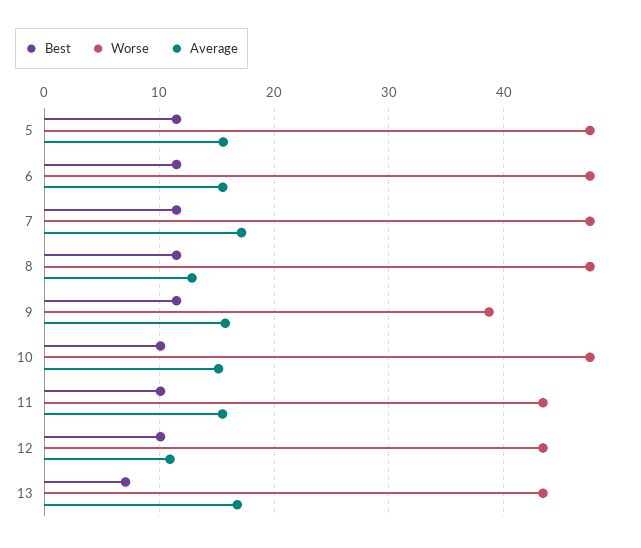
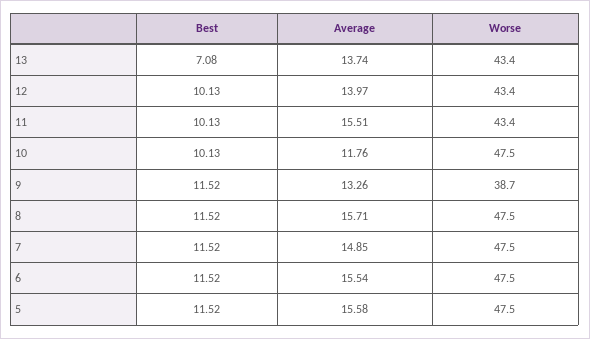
  {
    "Best": {
      "5": 11.52,
      "6": 11.52,
      "7": 11.52,
      "8": 11.52,
      "9": 11.52,
      "10": 10.13,
      "11": 10.13,
      "12": 10.13,
      "13": 7.08
    },
    "Worse": {
      "5": 47.5,
      "6": 47.5,
      "7": 47.5,
      "8": 47.5,
      "9": 38.7,
      "10": 47.5,
      "11": 43.4,
      "12": 43.4,
      "13": 43.4
    },
    "Average": {
      "5": 15.58,
      "6": 15.54,
-     "7": 17,
+     "7": 14.85,
-     "8": 13,
+     "8": 15.71,
-     "9": 16,
+     "9": 13.26,
-     "10": 15,
+     "10": 11.76,
      "11": 15.51,
-     "12": 11,
+     "12": 13.97,
-     "13": 17
+     "13": 13.74
    }
  }

